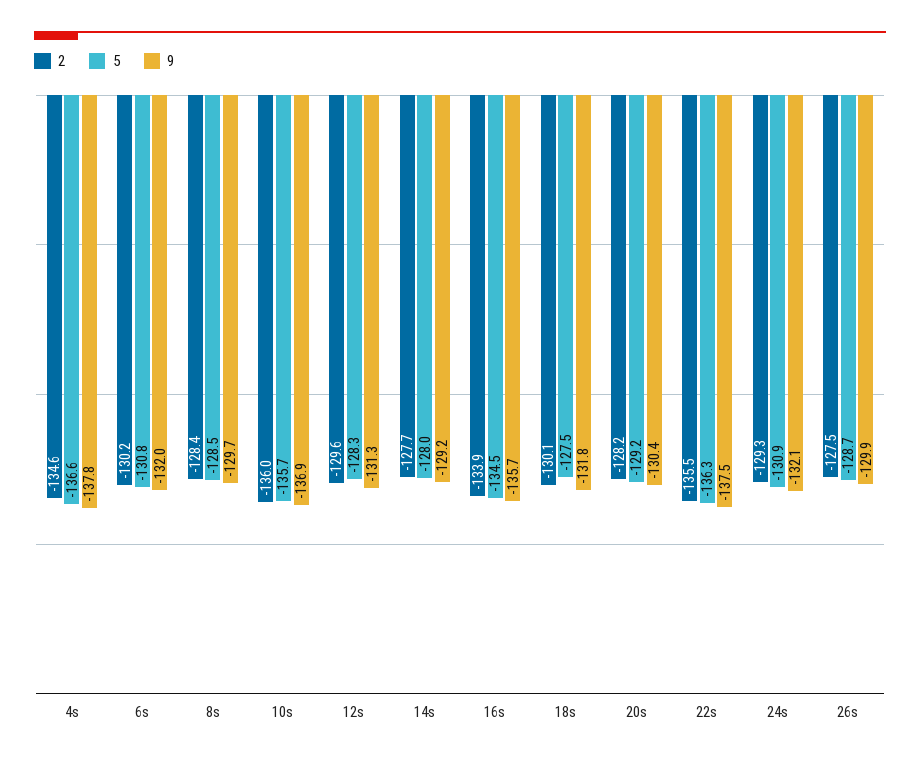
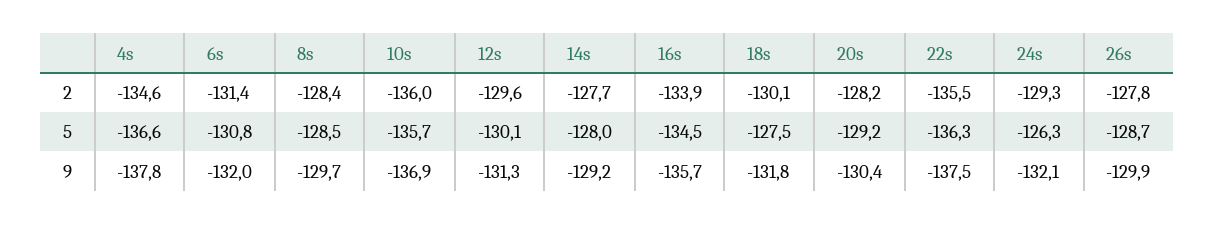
  {
    "2": {
      "4s": -134.6,
-     "6s": -130.2,
+     "6s": -131.4,
      "8s": -128.4,
      "10s": -136,
      "12s": -129.6,
      "14s": -127.7,
      "16s": -133.9,
      "18s": -130.1,
      "20s": -128.2,
      "22s": -135.5,
      "24s": -129.3,
-     "26s": -127.5
+     "26s": -127.8
    },
    "5": {
      "4s": -136.6,
      "6s": -130.8,
      "8s": -128.5,
      "10s": -135.7,
-     "12s": -128.3,
+     "12s": -130.1,
      "14s": -128,
      "16s": -134.5,
      "18s": -127.5,
      "20s": -129.2,
      "22s": -136.3,
-     "24s": -130.9,
+     "24s": -126.3,
      "26s": -128.7
    },
    "9": {
      "4s": -137.8,
      "6s": -132,
      "8s": -129.7,
      "10s": -136.9,
      "12s": -131.3,
      "14s": -129.2,
      "16s": -135.7,
      "18s": -131.8,
      "20s": -130.4,
      "22s": -137.5,
      "24s": -132.1,
      "26s": -129.9
    }
  }

